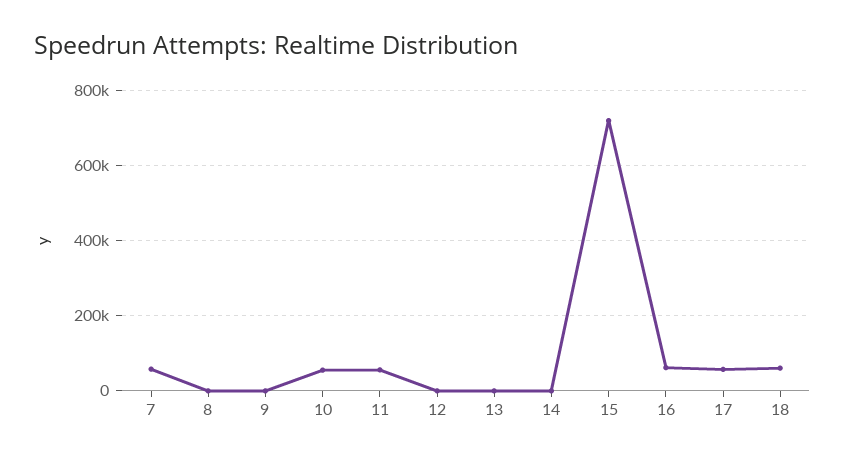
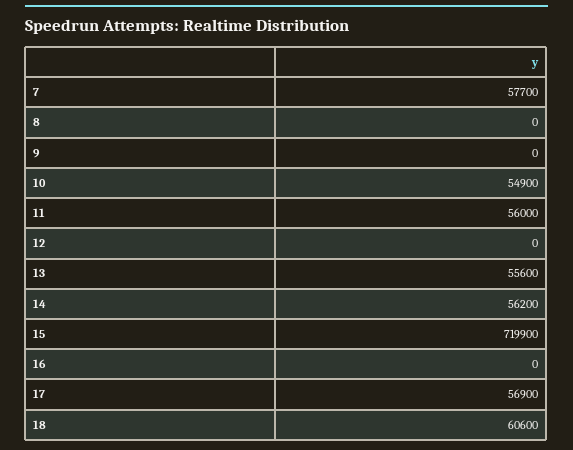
  {
    "7": 57700,
    "8": 0,
    "9": 0,
    "10": 54900,
    "11": 56000,
    "12": 0,
-   "13": 0,
+   "13": 55600,
-   "14": 0,
+   "14": 56200,
    "15": 719900,
-   "16": 60000,
+   "16": 0,
    "17": 56900,
    "18": 60600
  }

